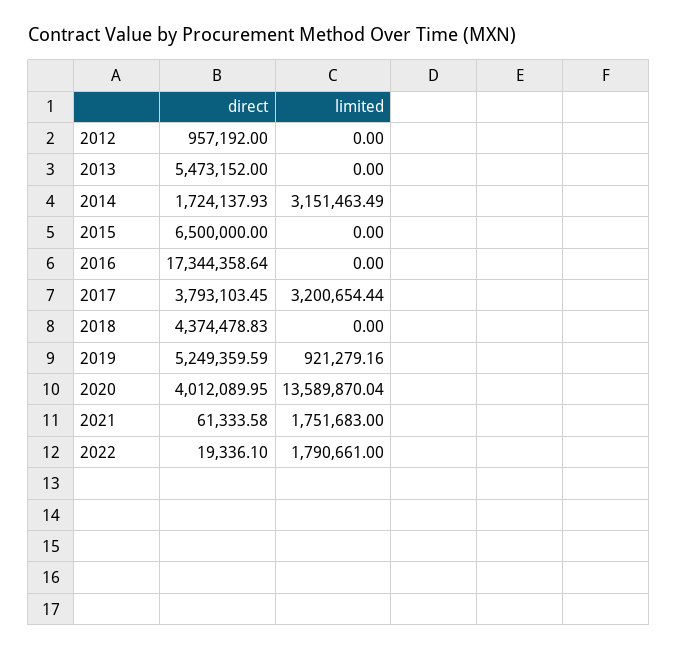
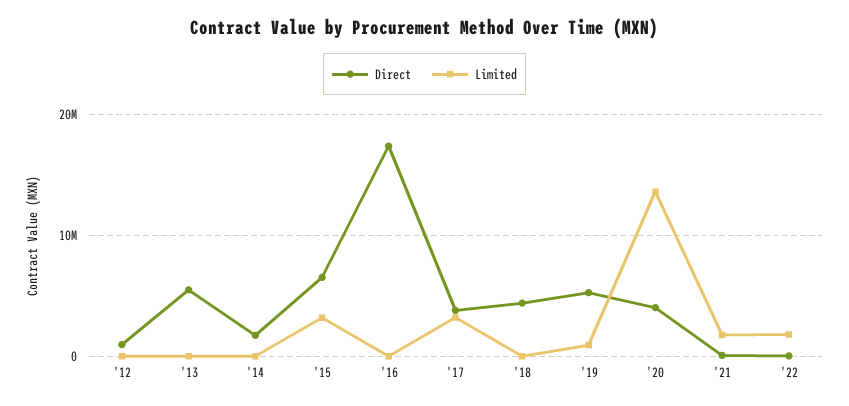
  {
    "direct": {
      "2012": 957192,
      "2013": 5473152,
      "2014": 1724137.93,
      "2015": 6500000,
      "2016": 17344358.64,
      "2017": 3793103.45,
      "2018": 4374478.83,
      "2019": 5249359.59,
      "2020": 4012089.95,
      "2021": 61333.58,
      "2022": 19336.1
    },
    "limited": {
      "2012": 0,
      "2013": 0,
-     "2014": 3151463.49,
+     "2014": 0,
-     "2015": 0,
+     "2015": 3000000,
      "2016": 0,
      "2017": 3200654.44,
      "2018": 0,
      "2019": 921279.16,
      "2020": 13589870.04,
      "2021": 1751683,
      "2022": 1790661
    }
  }

